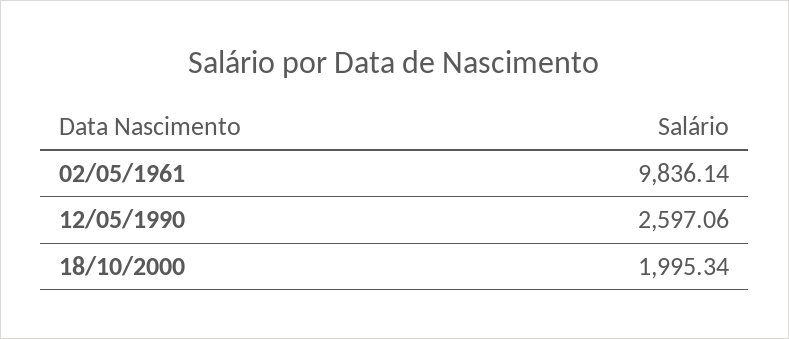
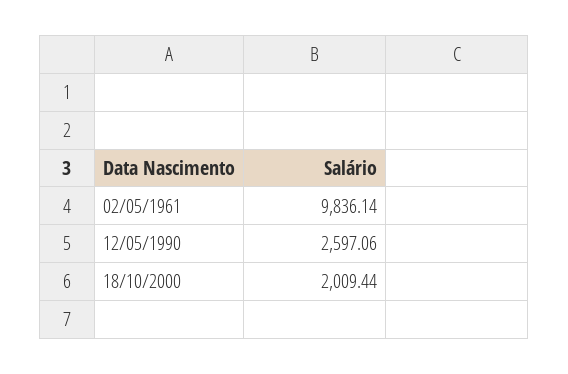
  {
    "02/05/1961": 9836.14,
    "12/05/1990": 2597.06,
-   "18/10/2000": 1995.34
+   "18/10/2000": 2009.44
  }

